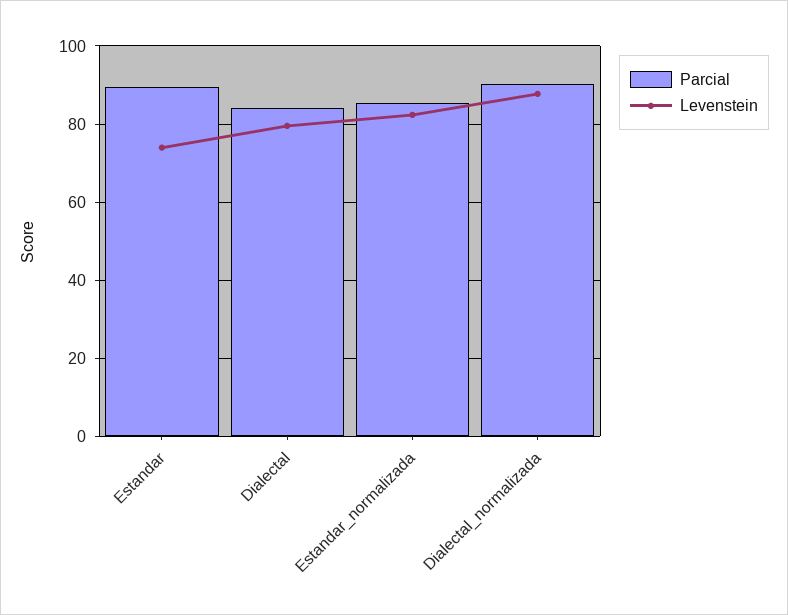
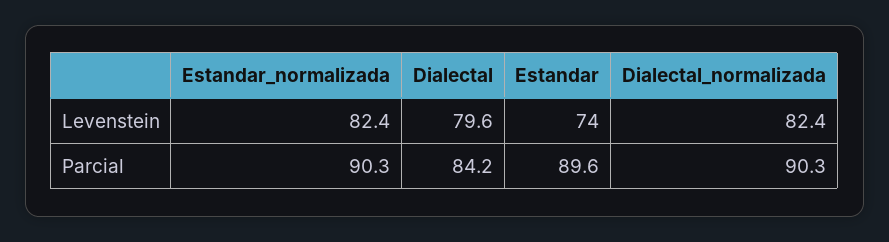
  {
    "Parcial": {
      "Estandar": 89.6,
      "Dialectal": 84.2,
-     "Estandar_normalizada": 86,
+     "Estandar_normalizada": 90.3,
      "Dialectal_normalizada": 90.3
    },
    "Levenstein": {
      "Estandar": 74,
      "Dialectal": 79.6,
      "Estandar_normalizada": 82.4,
-     "Dialectal_normalizada": 88
+     "Dialectal_normalizada": 82.4
    }
  }

